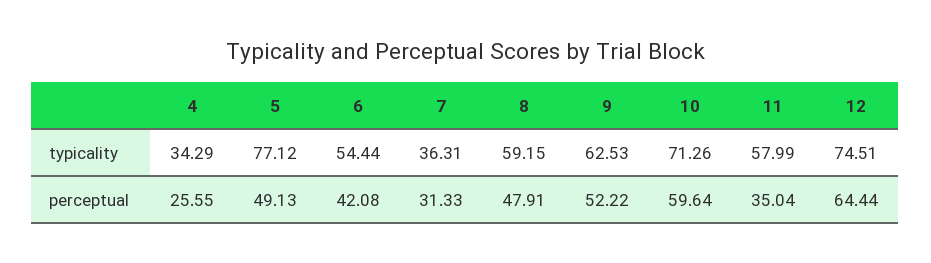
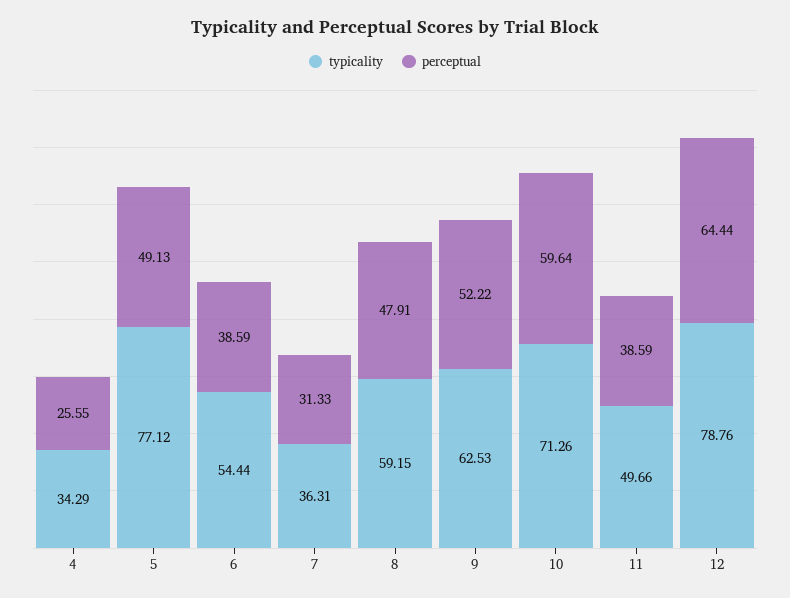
  {
    "typicality": {
      "4": 34.29,
      "5": 77.12,
      "6": 54.44,
      "7": 36.31,
      "8": 59.15,
      "9": 62.53,
      "10": 71.26,
-     "11": 57.99,
+     "11": 49.66,
-     "12": 74.51
+     "12": 78.76
    },
    "perceptual": {
      "4": 25.55,
      "5": 49.13,
-     "6": 42.08,
+     "6": 38.59,
      "7": 31.33,
      "8": 47.91,
      "9": 52.22,
      "10": 59.64,
-     "11": 35.04,
+     "11": 38.59,
      "12": 64.44
    }
  }

